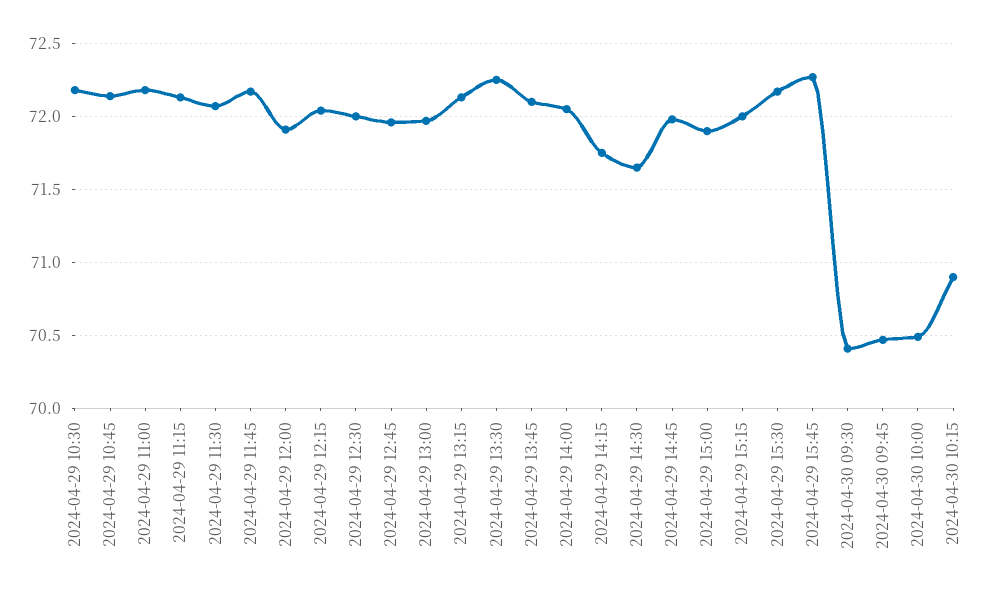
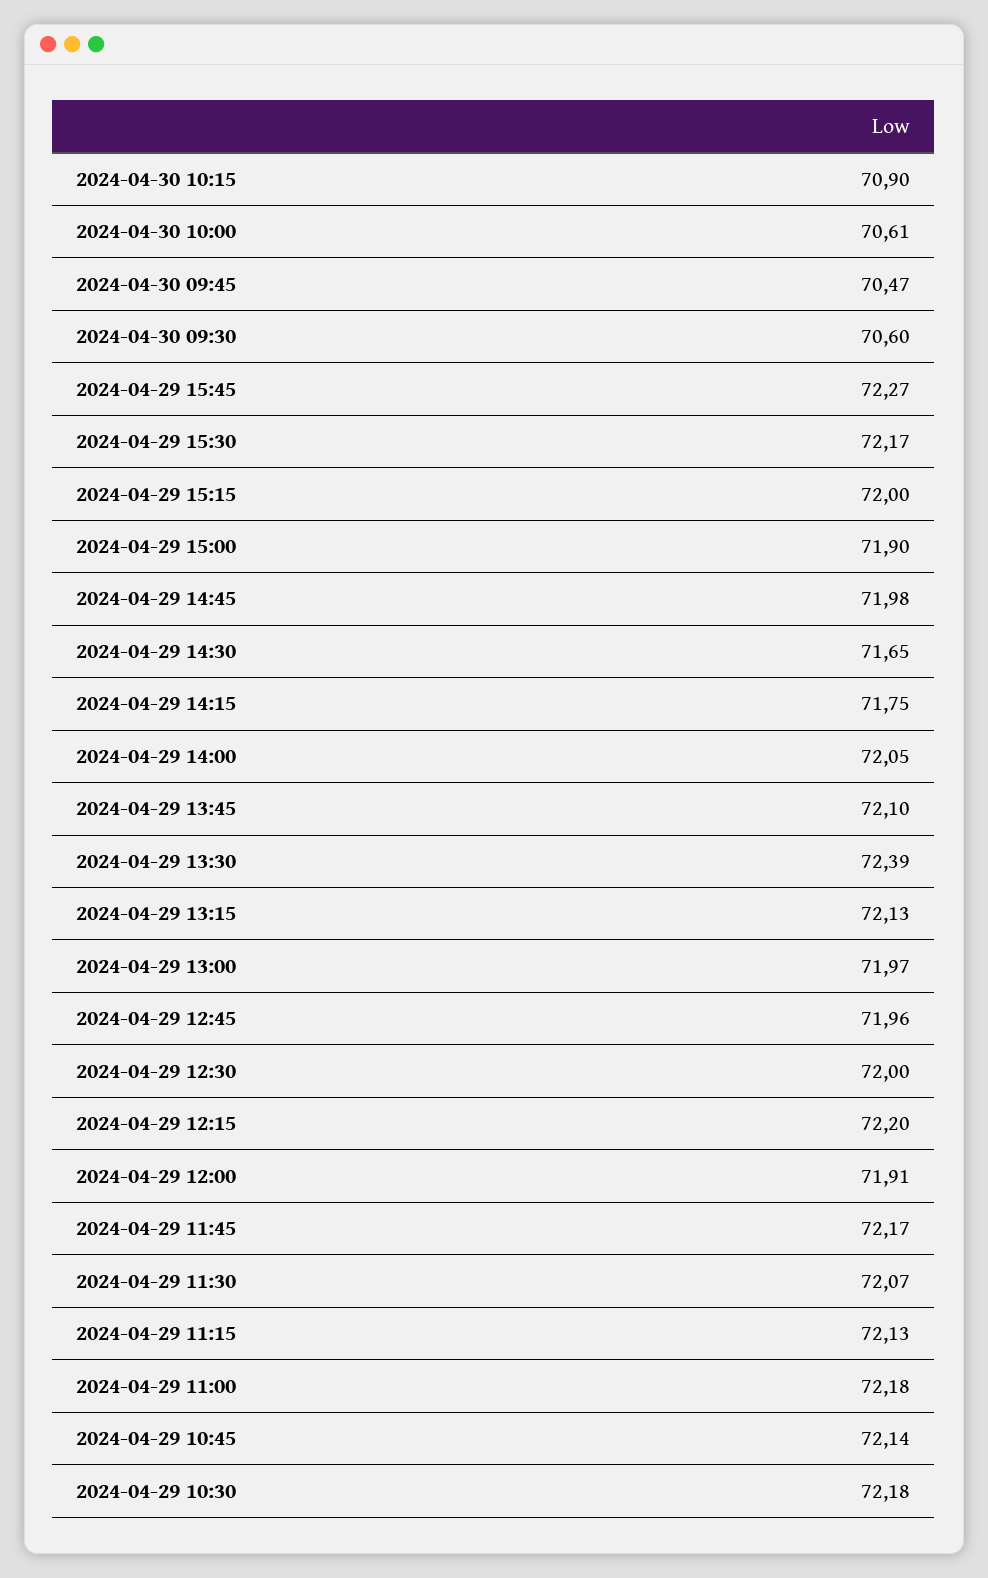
  {
    "2024-04-29 10:30": 72.18,
    "2024-04-29 10:45": 72.14,
    "2024-04-29 11:00": 72.18,
    "2024-04-29 11:15": 72.13,
    "2024-04-29 11:30": 72.07,
    "2024-04-29 11:45": 72.17,
    "2024-04-29 12:00": 71.91,
-   "2024-04-29 12:15": 72.05,
+   "2024-04-29 12:15": 72.2,
    "2024-04-29 12:30": 72,
    "2024-04-29 12:45": 71.96,
    "2024-04-29 13:00": 71.97,
    "2024-04-29 13:15": 72.13,
-   "2024-04-29 13:30": 72.25,
+   "2024-04-29 13:30": 72.39,
    "2024-04-29 13:45": 72.1,
    "2024-04-29 14:00": 72.05,
    "2024-04-29 14:15": 71.75,
    "2024-04-29 14:30": 71.65,
    "2024-04-29 14:45": 71.98,
    "2024-04-29 15:00": 71.9,
    "2024-04-29 15:15": 72,
    "2024-04-29 15:30": 72.17,
    "2024-04-29 15:45": 72.27,
-   "2024-04-30 09:30": 70.4,
+   "2024-04-30 09:30": 70.6,
    "2024-04-30 09:45": 70.47,
-   "2024-04-30 10:00": 70.5,
+   "2024-04-30 10:00": 70.61,
    "2024-04-30 10:15": 70.9
  }

